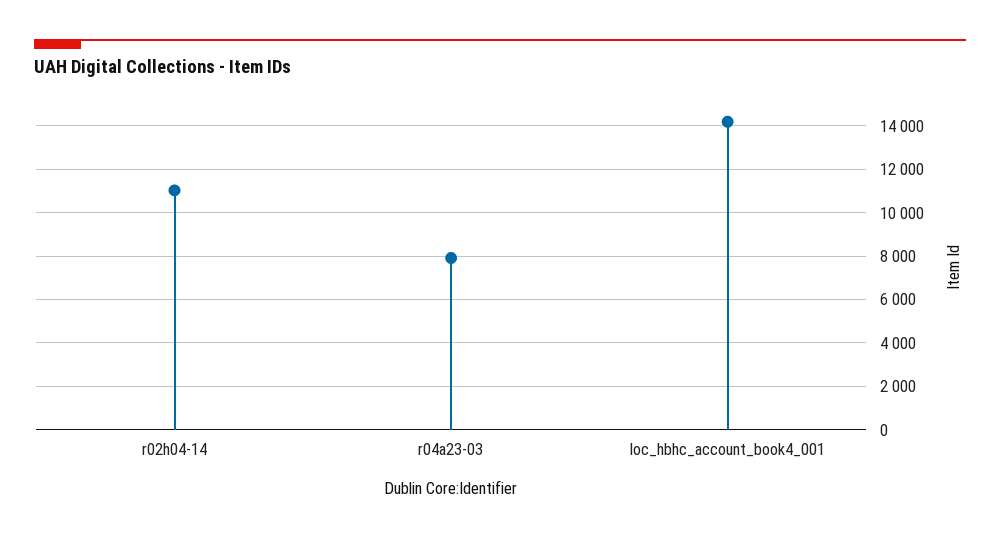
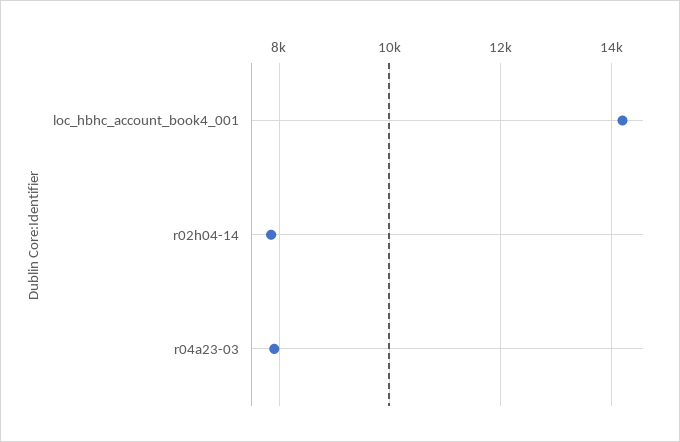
  {
-   "r02h04-14": 11000,
+   "r02h04-14": 7800,
    "r04a23-03": 8000,
    "loc_hbhc_account_book4_001": 14200
  }

